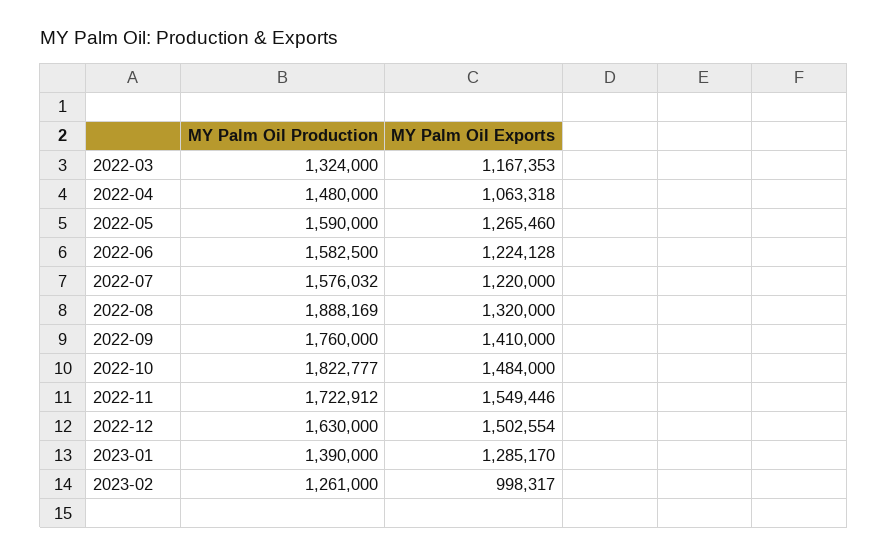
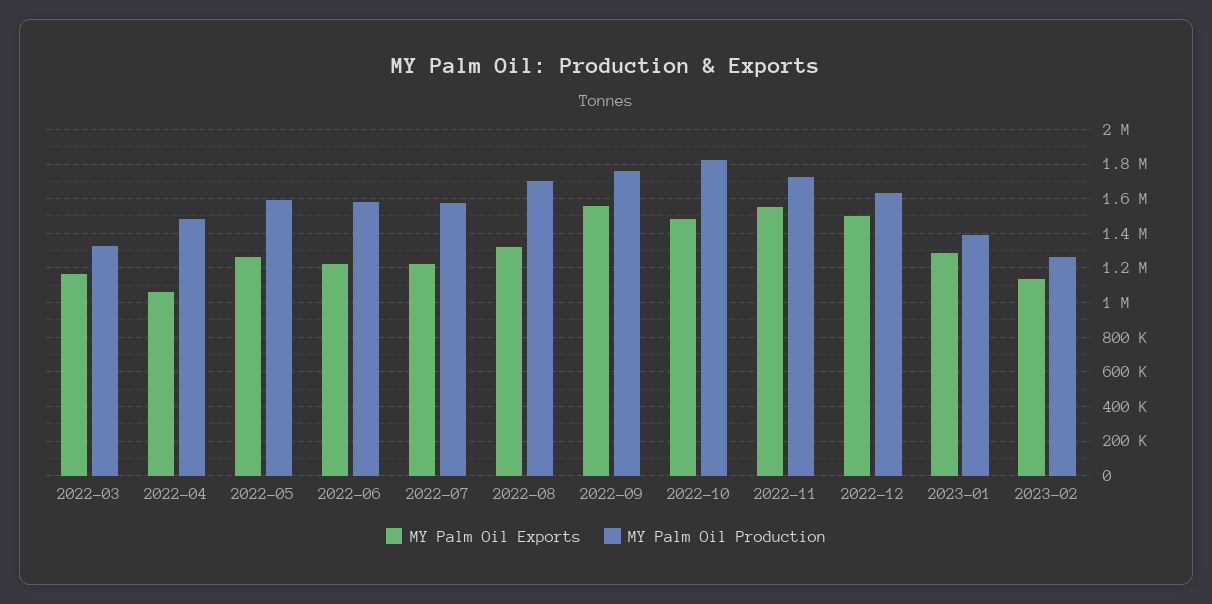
  {
    "MY Palm Oil Production": {
      "2022-03": 1324000,
      "2022-04": 1480000,
      "2022-05": 1590000,
      "2022-06": 1582500,
      "2022-07": 1576032,
-     "2022-08": 1888169,
+     "2022-08": 1700000,
      "2022-09": 1760000,
      "2022-10": 1822777,
      "2022-11": 1722912,
      "2022-12": 1630000,
      "2023-01": 1390000,
      "2023-02": 1261000
    },
    "MY Palm Oil Exports": {
      "2022-03": 1167353,
      "2022-04": 1063318,
      "2022-05": 1265460,
      "2022-06": 1224128,
      "2022-07": 1220000,
      "2022-08": 1320000,
-     "2022-09": 1410000,
+     "2022-09": 1550000,
      "2022-10": 1484000,
      "2022-11": 1549446,
      "2022-12": 1502554,
      "2023-01": 1285170,
-     "2023-02": 998317
+     "2023-02": 1150000
    }
  }

